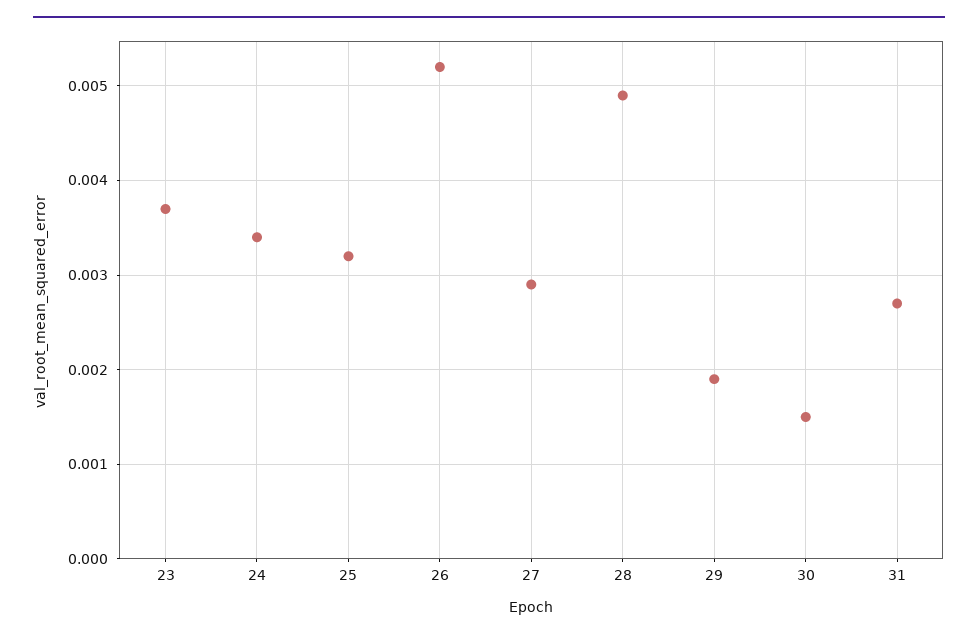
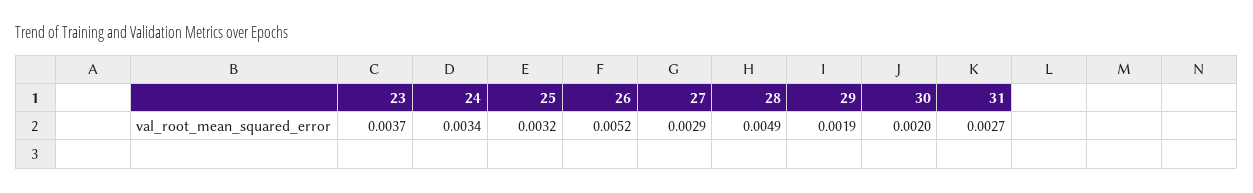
  {
    "23": 0.0037,
    "24": 0.0034,
    "25": 0.0032,
    "26": 0.0052,
    "27": 0.0029,
    "28": 0.0049,
    "29": 0.0019,
-   "30": 0.0015,
+   "30": 0.002,
    "31": 0.0027
  }

